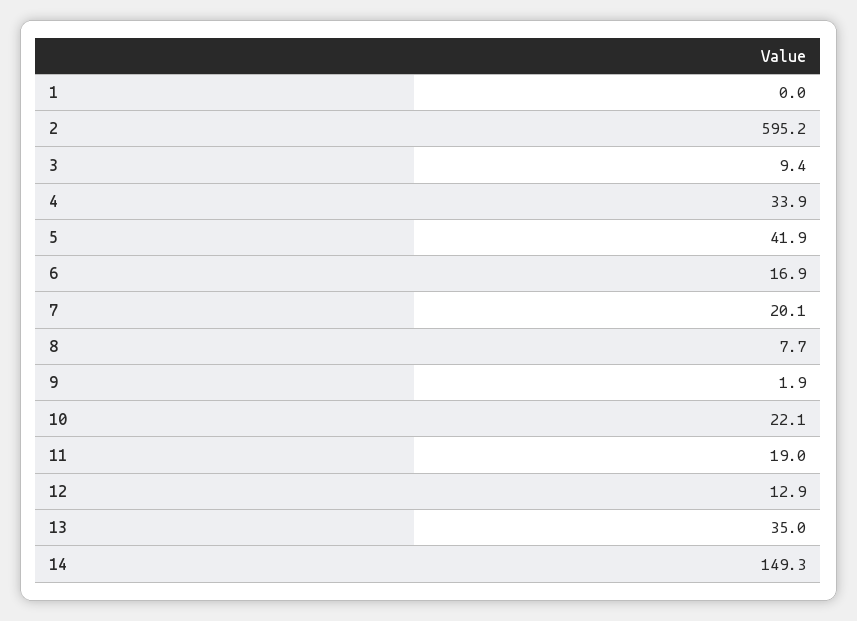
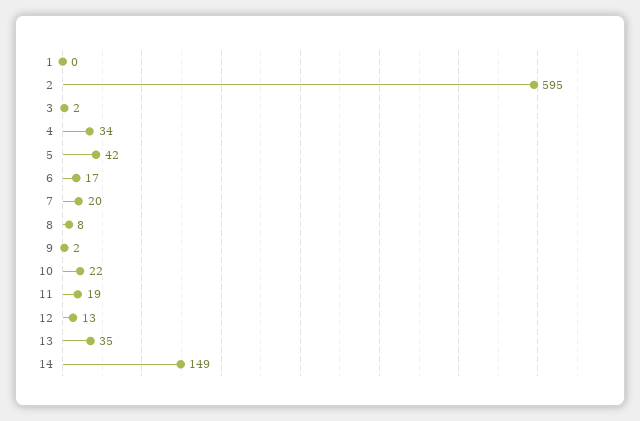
  {
    "1": 0,
    "2": 595.2,
-   "3": 9.4,
+   "3": 2,
    "4": 33.9,
    "5": 41.9,
    "6": 16.9,
    "7": 20.1,
    "8": 7.7,
    "9": 1.9,
    "10": 22.1,
    "11": 19,
    "12": 12.9,
    "13": 35,
    "14": 149.3
  }

